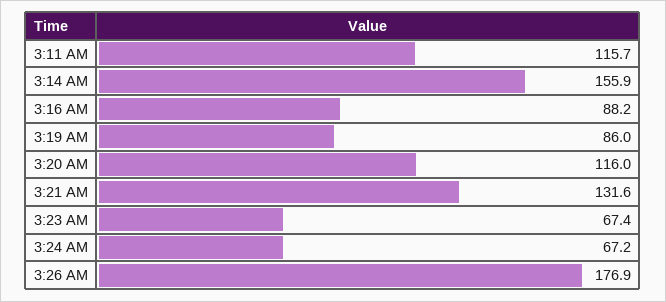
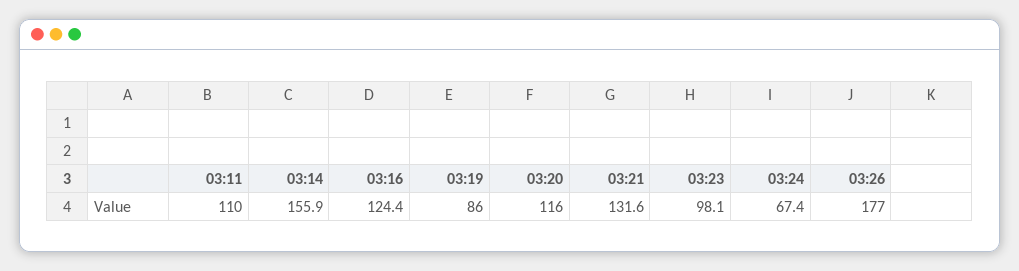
  {
-   "3:11 AM": 115.7,
+   "3:11 AM": 110,
    "3:14 AM": 155.9,
-   "3:16 AM": 88.2,
+   "3:16 AM": 124.4,
    "3:19 AM": 86,
    "3:20 AM": 116,
    "3:21 AM": 131.6,
-   "3:23 AM": 67.4,
+   "3:23 AM": 98.1,
-   "3:24 AM": 67.2,
+   "3:24 AM": 67.4,
-   "3:26 AM": 176.9
+   "3:26 AM": 177
  }

